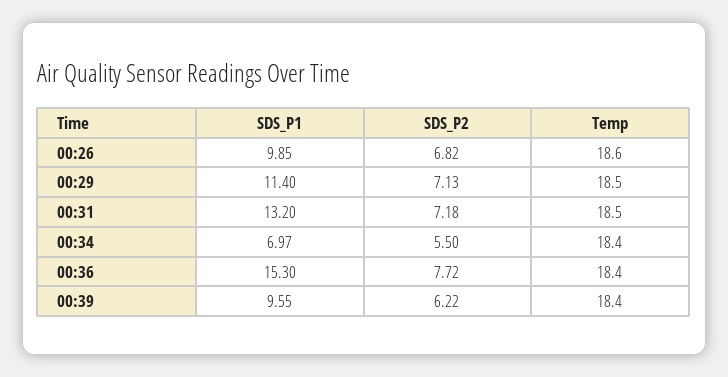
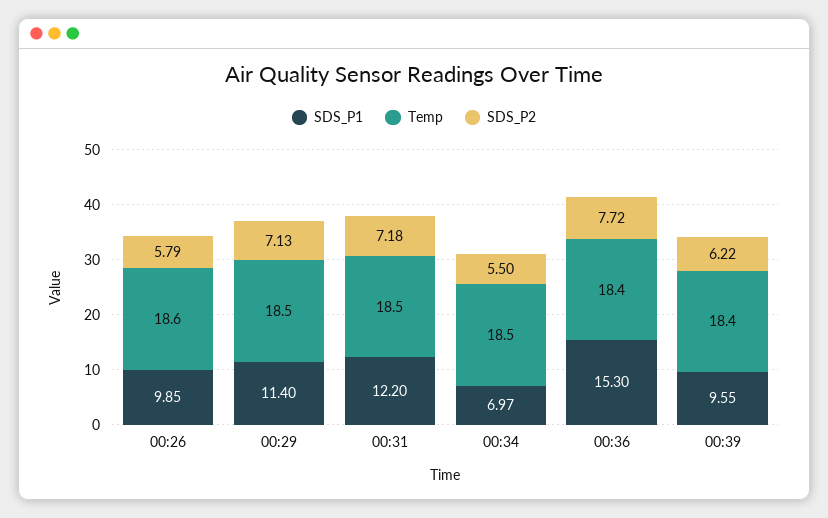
  {
    "SDS_P1": {
      "00:26": 9.85,
      "00:29": 11.4,
-     "00:31": 13.2,
+     "00:31": 12.2,
      "00:34": 6.97,
      "00:36": 15.3,
      "00:39": 9.55
    },
    "SDS_P2": {
-     "00:26": 6.82,
+     "00:26": 5.79,
      "00:29": 7.13,
      "00:31": 7.18,
      "00:34": 5.5,
      "00:36": 7.72,
      "00:39": 6.22
    },
    "Temp": {
      "00:26": 18.6,
      "00:29": 18.5,
      "00:31": 18.5,
-     "00:34": 18.4,
+     "00:34": 18.5,
      "00:36": 18.4,
      "00:39": 18.4
    }
  }

